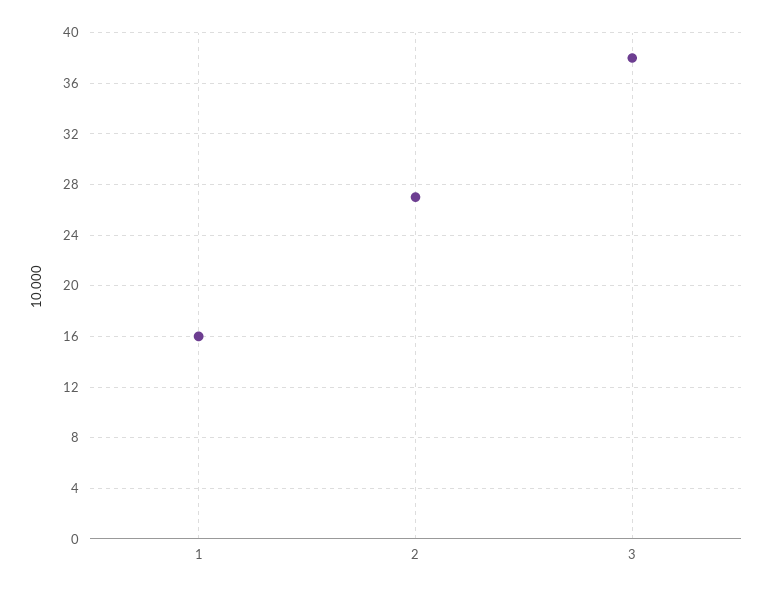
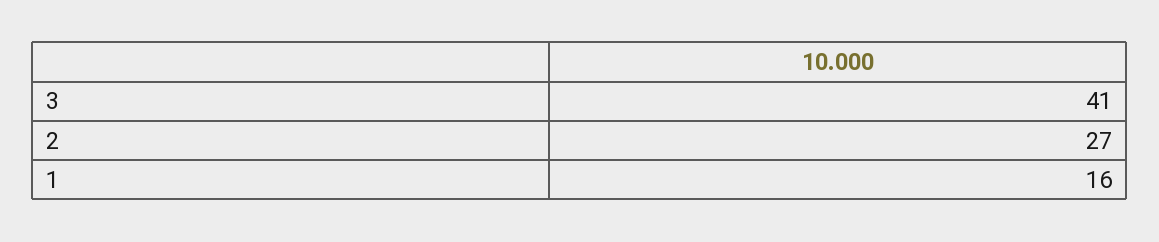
  {
    "1": 16,
    "2": 27,
-   "3": 38
+   "3": 41
  }

